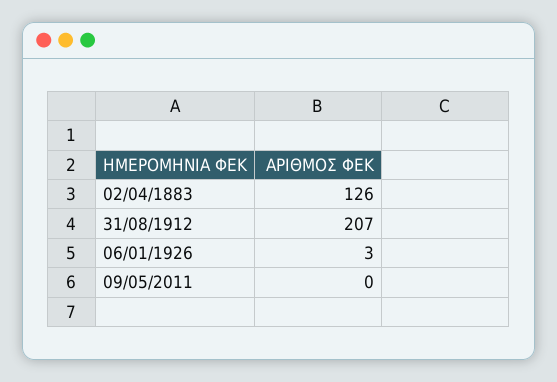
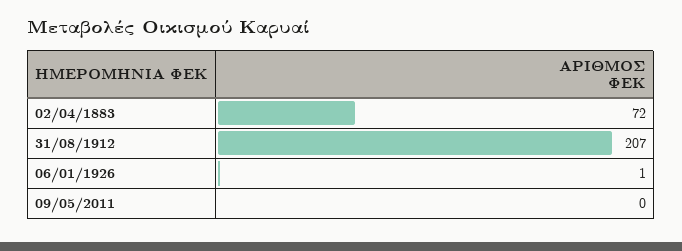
  {
-   "02/04/1883": 126,
+   "02/04/1883": 72,
    "31/08/1912": 207,
-   "06/01/1926": 3,
+   "06/01/1926": 1,
    "09/05/2011": 0
  }

